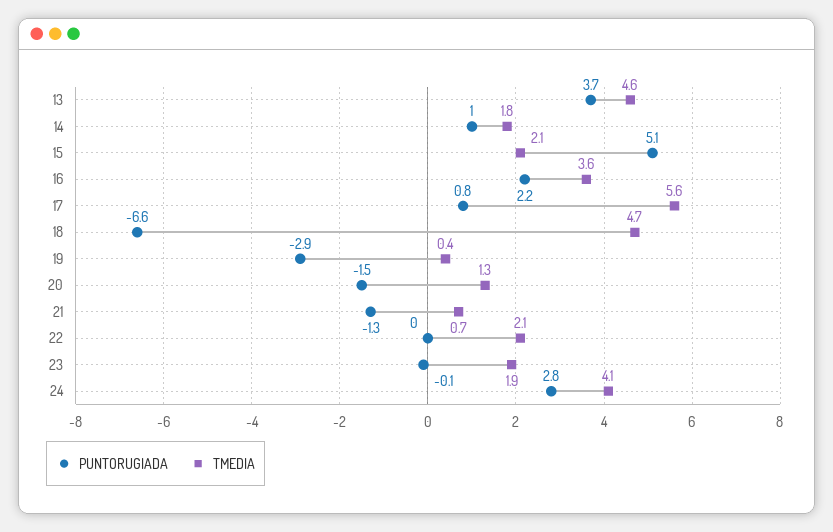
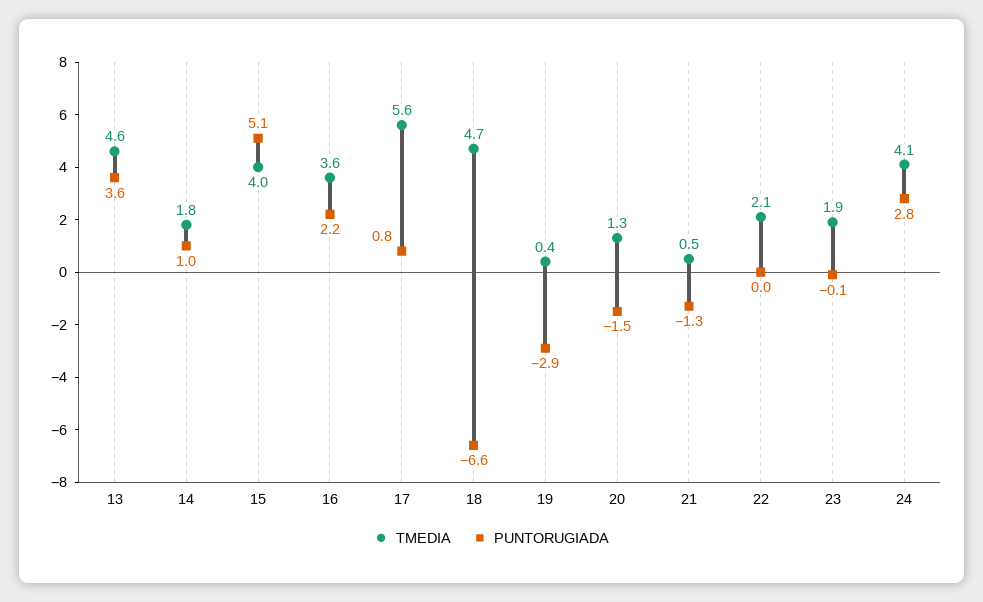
  {
    "PUNTORUGIADA": {
-     "13": 3.7,
+     "13": 3.6,
      "14": 1,
      "15": 5.1,
      "16": 2.2,
      "17": 0.8,
      "18": -6.6,
      "19": -2.9,
      "20": -1.5,
      "21": -1.3,
      "22": 0,
      "23": -0.1,
      "24": 2.8
    },
    "TMEDIA": {
      "13": 4.6,
      "14": 1.8,
-     "15": 2.1,
+     "15": 4,
      "16": 3.6,
      "17": 5.6,
      "18": 4.7,
      "19": 0.4,
      "20": 1.3,
-     "21": 0.7,
+     "21": 0.5,
      "22": 2.1,
      "23": 1.9,
      "24": 4.1
    }
  }

